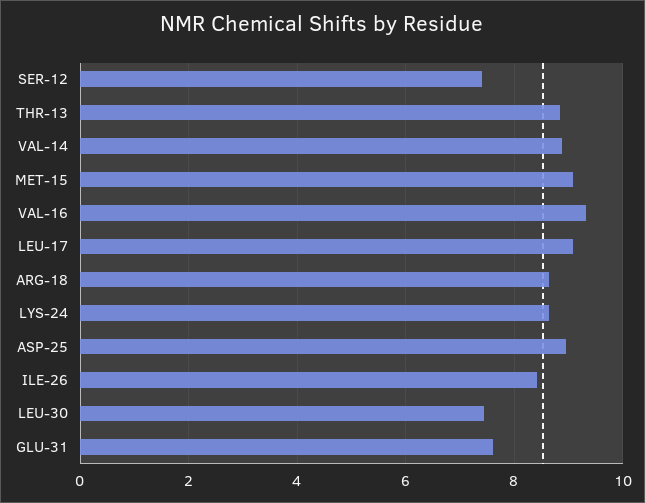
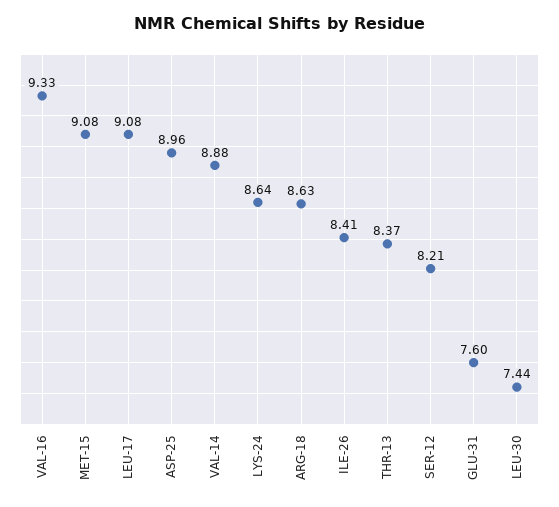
  {
-   "SER-12": 7.4,
+   "SER-12": 8.21,
-   "THR-13": 8.8,
+   "THR-13": 8.37,
    "VAL-14": 8.88,
    "MET-15": 9.08,
    "VAL-16": 9.33,
    "LEU-17": 9.08,
    "ARG-18": 8.63,
    "LYS-24": 8.64,
    "ASP-25": 8.96,
    "ILE-26": 8.41,
    "LEU-30": 7.44,
    "GLU-31": 7.6
  }

